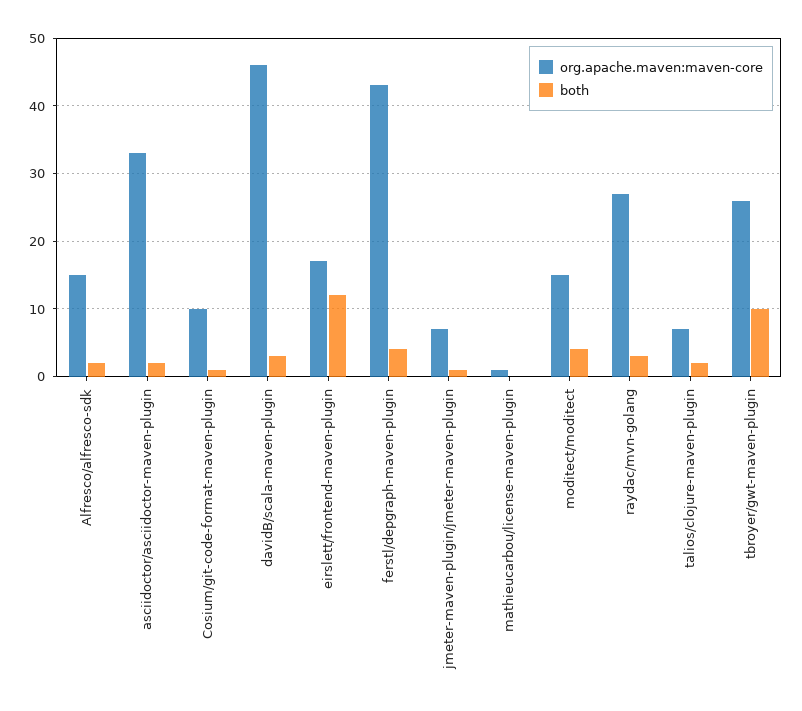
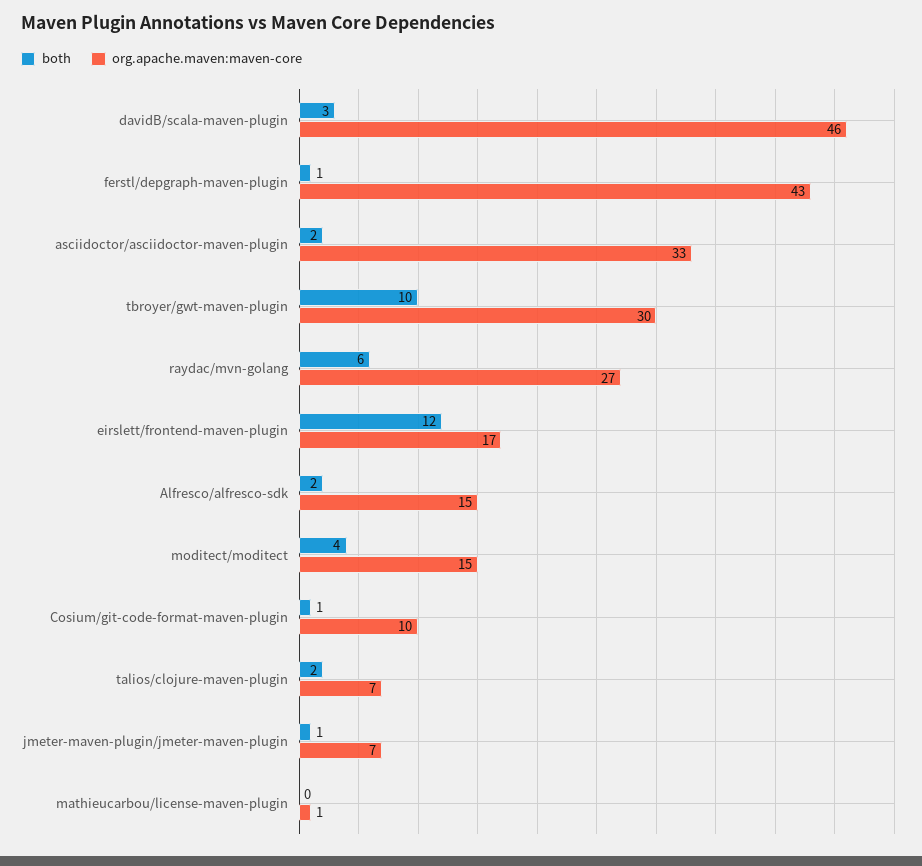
  {
    "org.apache.maven:maven-core": {
      "Alfresco/alfresco-sdk": 15,
      "asciidoctor/asciidoctor-maven-plugin": 33,
      "Cosium/git-code-format-maven-plugin": 10,
      "davidB/scala-maven-plugin": 46,
      "eirslett/frontend-maven-plugin": 17,
      "ferstl/depgraph-maven-plugin": 43,
      "jmeter-maven-plugin/jmeter-maven-plugin": 7,
      "mathieucarbou/license-maven-plugin": 1,
      "moditect/moditect": 15,
      "raydac/mvn-golang": 27,
      "talios/clojure-maven-plugin": 7,
-     "tbroyer/gwt-maven-plugin": 26
+     "tbroyer/gwt-maven-plugin": 30
    },
    "both": {
      "Alfresco/alfresco-sdk": 2,
      "asciidoctor/asciidoctor-maven-plugin": 2,
      "Cosium/git-code-format-maven-plugin": 1,
      "davidB/scala-maven-plugin": 3,
      "eirslett/frontend-maven-plugin": 12,
-     "ferstl/depgraph-maven-plugin": 4,
+     "ferstl/depgraph-maven-plugin": 1,
      "jmeter-maven-plugin/jmeter-maven-plugin": 1,
      "mathieucarbou/license-maven-plugin": 0,
      "moditect/moditect": 4,
-     "raydac/mvn-golang": 3,
+     "raydac/mvn-golang": 6,
      "talios/clojure-maven-plugin": 2,
      "tbroyer/gwt-maven-plugin": 10
    }
  }

